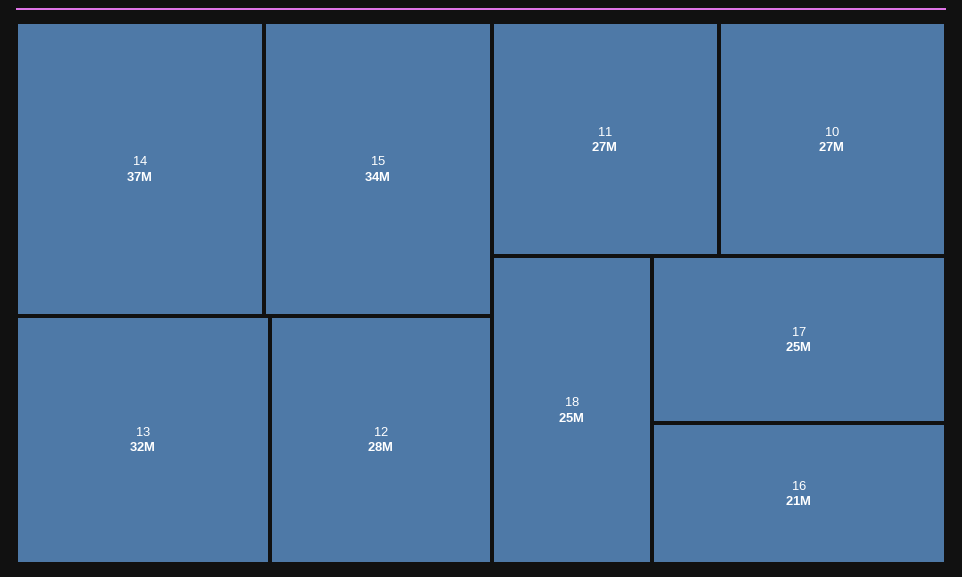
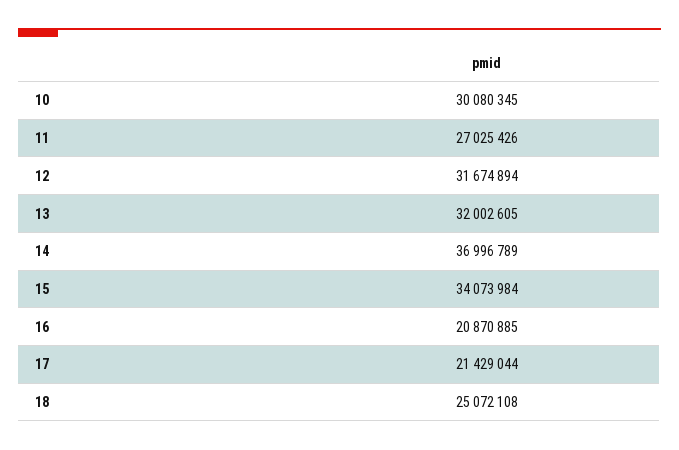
  {
    "14": 36996789,
    "15": 34073984,
    "13": 32002605,
-   "12": 28000000,
+   "12": 31674894,
    "11": 27025426,
-   "10": 27000000,
+   "10": 30080345,
    "18": 25072108,
-   "17": 25000000,
+   "17": 21429044,
    "16": 20870885
  }

